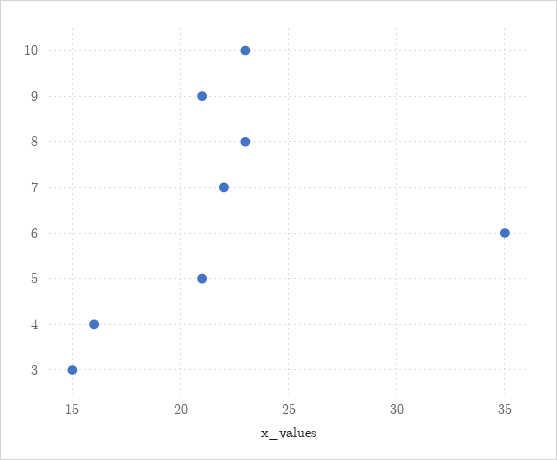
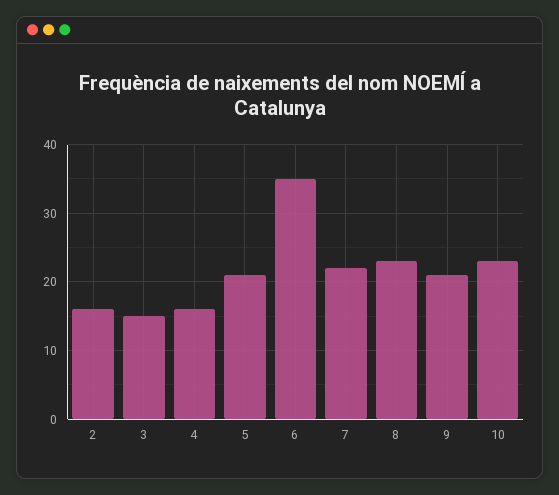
  {
    "10": 23,
    "9": 21,
    "8": 23,
    "7": 22,
    "6": 35,
    "5": 21,
    "4": 16,
-   "3": 15
+   "3": 15,
+   "2": 16
  }

